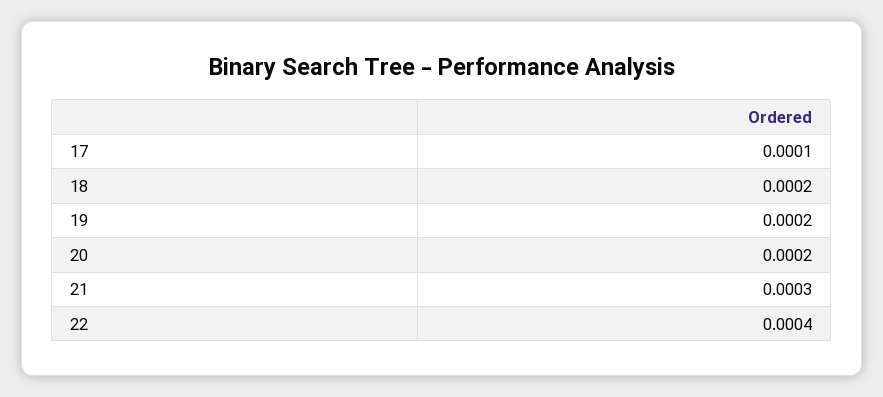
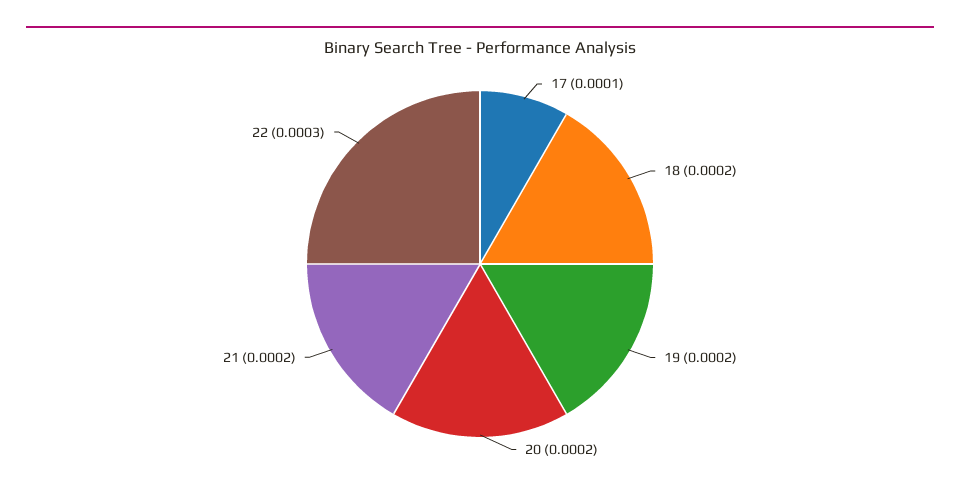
  {
    "17": 0.0001,
    "18": 0.0002,
    "19": 0.0002,
    "20": 0.0002,
-   "21": 0.0003,
+   "21": 0.0002,
-   "22": 0.0004
+   "22": 0.0003
  }

